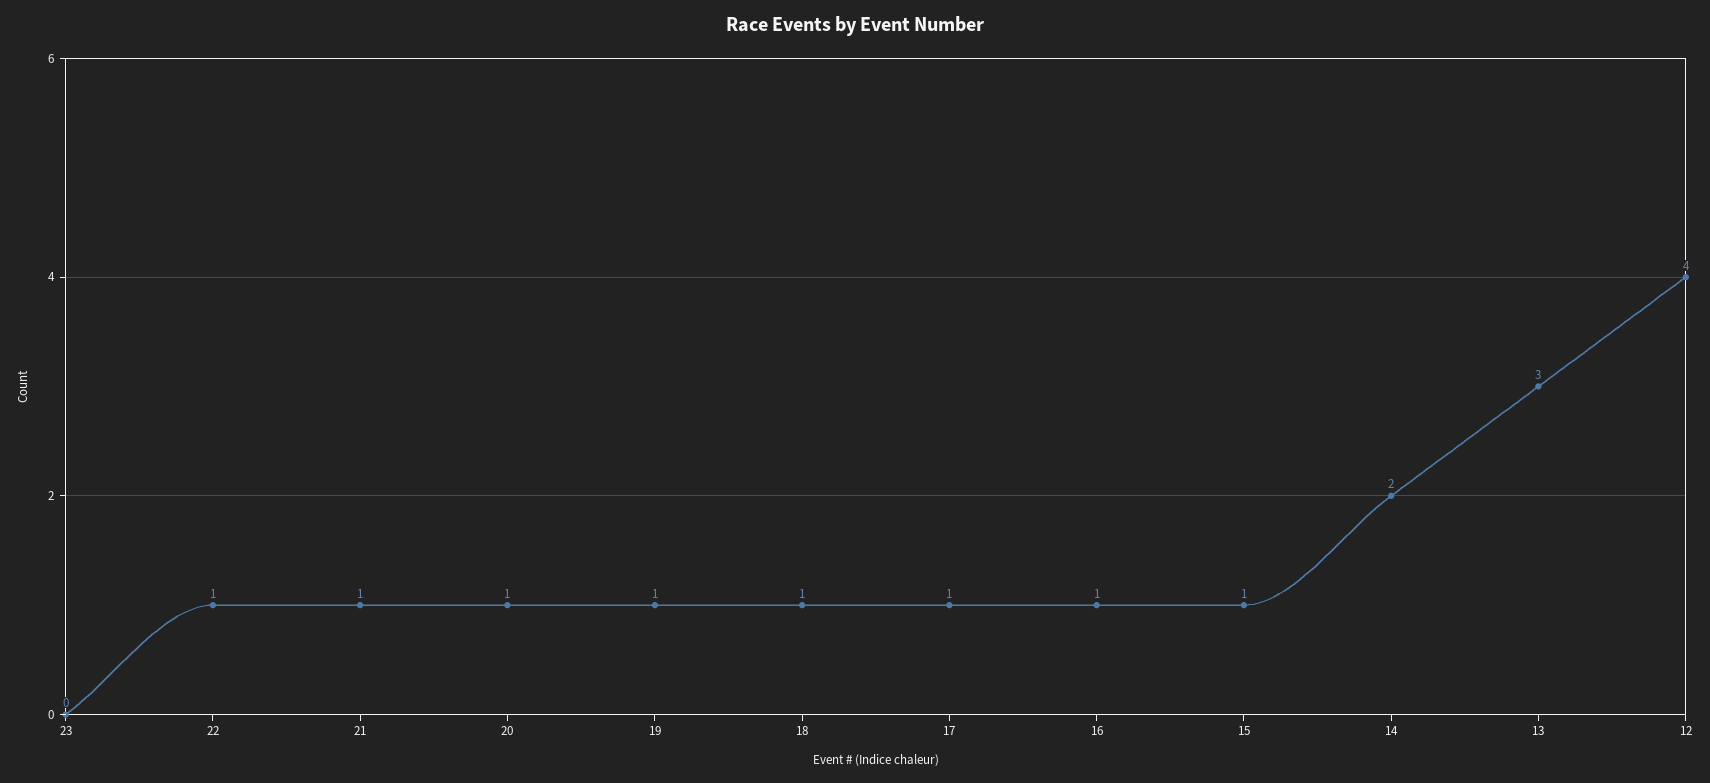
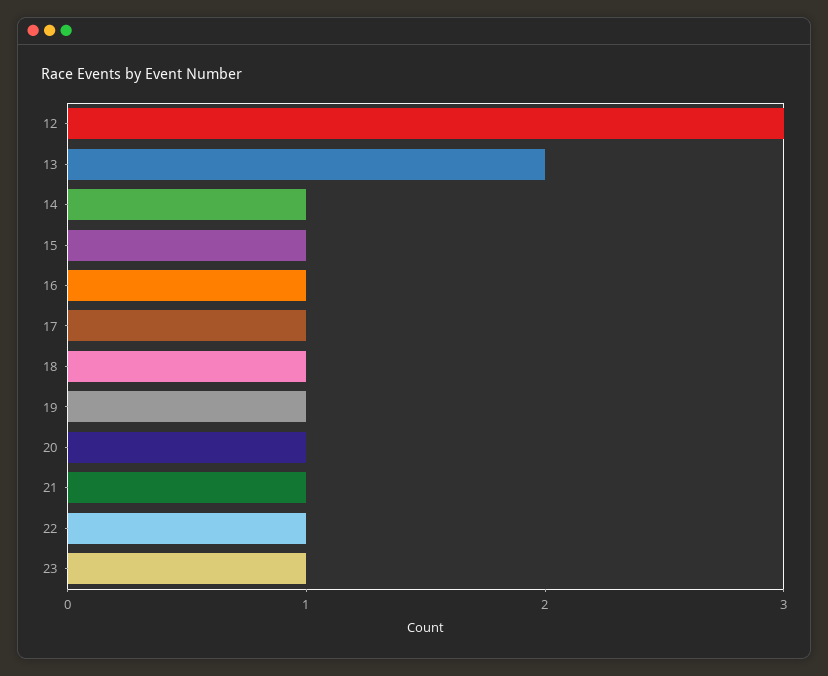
  {
-   "23": 0,
+   "23": 1,
    "22": 1,
    "21": 1,
    "20": 1,
    "19": 1,
    "18": 1,
    "17": 1,
    "16": 1,
    "15": 1,
-   "14": 2,
+   "14": 1,
-   "13": 3,
+   "13": 2,
-   "12": 4
+   "12": 3
  }

